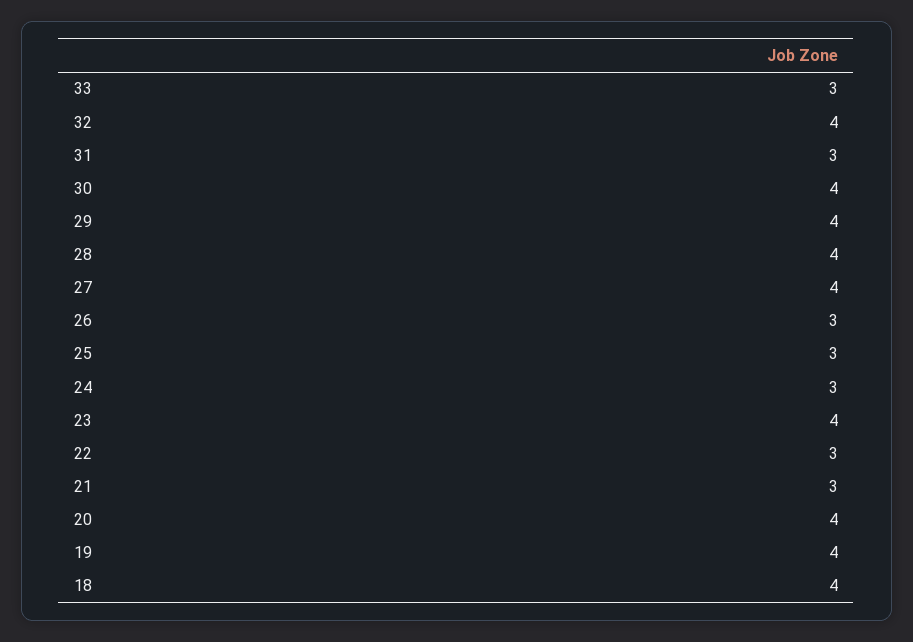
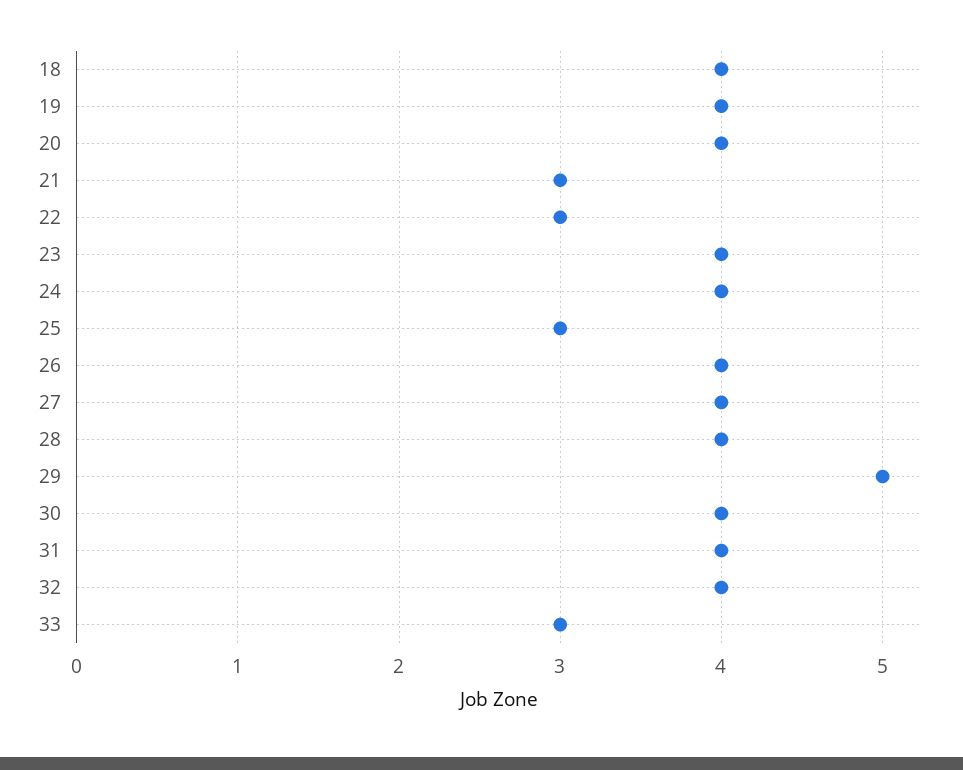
  {
    "33": 3,
    "32": 4,
-   "31": 3,
+   "31": 4,
    "30": 4,
-   "29": 4,
+   "29": 5,
    "28": 4,
    "27": 4,
-   "26": 3,
+   "26": 4,
    "25": 3,
-   "24": 3,
+   "24": 4,
    "23": 4,
    "22": 3,
    "21": 3,
    "20": 4,
    "19": 4,
    "18": 4
  }

